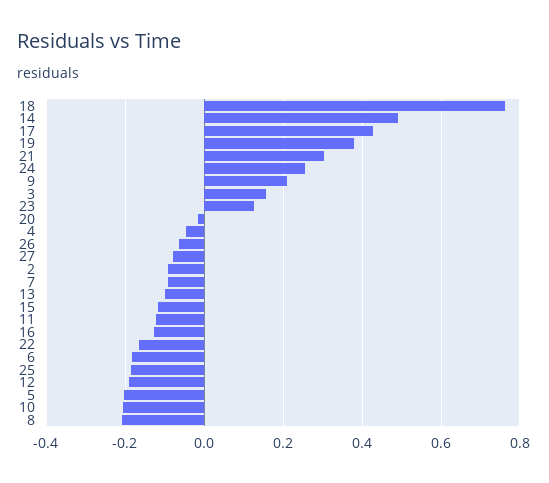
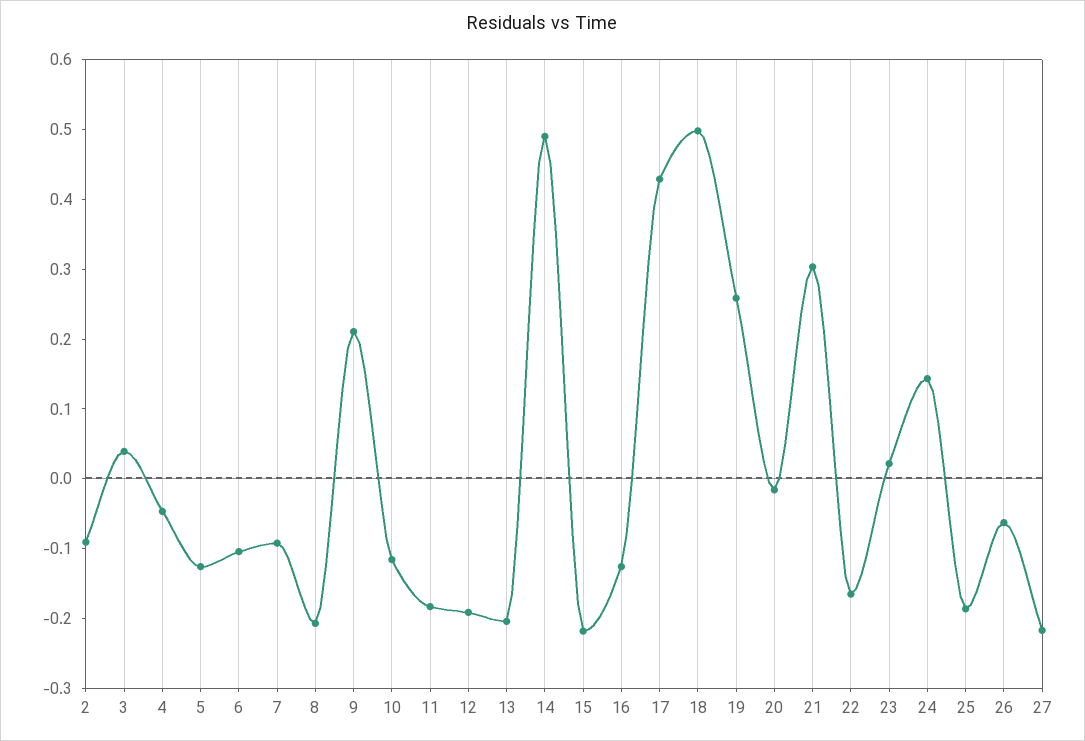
  {
-   "18": 0.76,
+   "18": 0.5,
    "14": 0.5,
    "17": 0.42,
-   "19": 0.38,
+   "19": 0.26,
    "21": 0.3,
-   "24": 0.26,
+   "24": 0.14,
    "9": 0.22,
-   "3": 0.16,
+   "3": 0.04,
-   "23": 0.12,
+   "23": 0.02,
    "20": -0.02,
    "4": -0.04,
    "26": -0.06,
-   "27": -0.08,
+   "27": -0.22,
    "2": -0.1,
    "7": -0.1,
-   "13": -0.1,
+   "13": -0.2,
-   "15": -0.12,
+   "15": -0.22,
-   "11": -0.12,
+   "11": -0.18,
    "16": -0.12,
    "22": -0.16,
-   "6": -0.18,
+   "6": -0.1,
    "25": -0.18,
    "12": -0.2,
-   "5": -0.2,
+   "5": -0.12,
-   "10": -0.2,
+   "10": -0.12,
    "8": -0.2
  }

